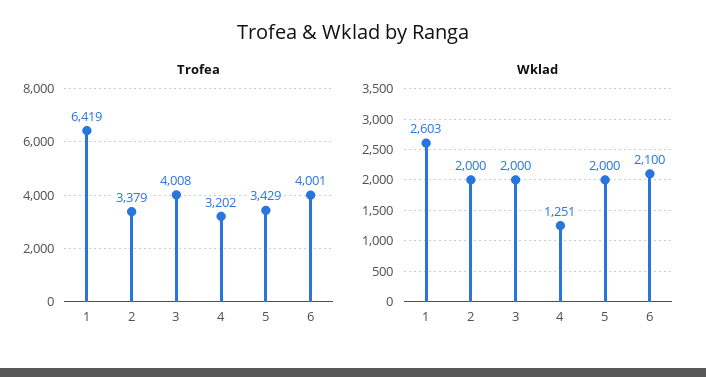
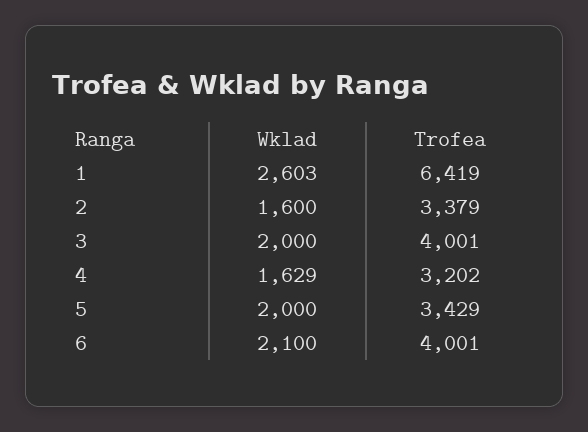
  {
    "Trofea": {
      "1": 6419,
      "2": 3379,
-     "3": 4008,
+     "3": 4001,
      "4": 3202,
      "5": 3429,
      "6": 4001
    },
    "Wklad": {
      "1": 2603,
-     "2": 2000,
+     "2": 1600,
      "3": 2000,
-     "4": 1251,
+     "4": 1629,
      "5": 2000,
      "6": 2100
    }
  }

